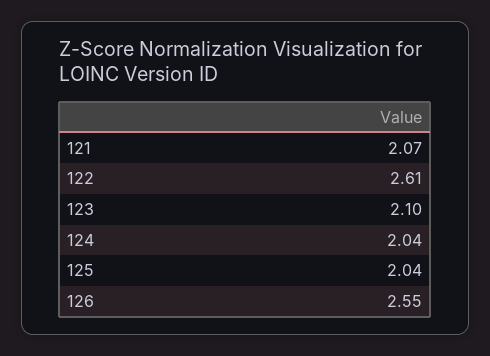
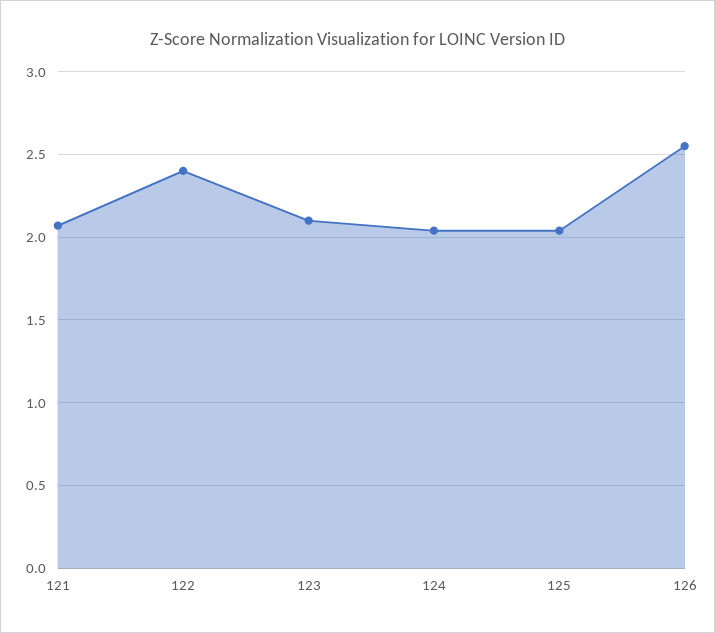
  {
    "121": 2.07,
-   "122": 2.61,
+   "122": 2.4,
    "123": 2.1,
    "124": 2.04,
    "125": 2.04,
    "126": 2.55
  }

